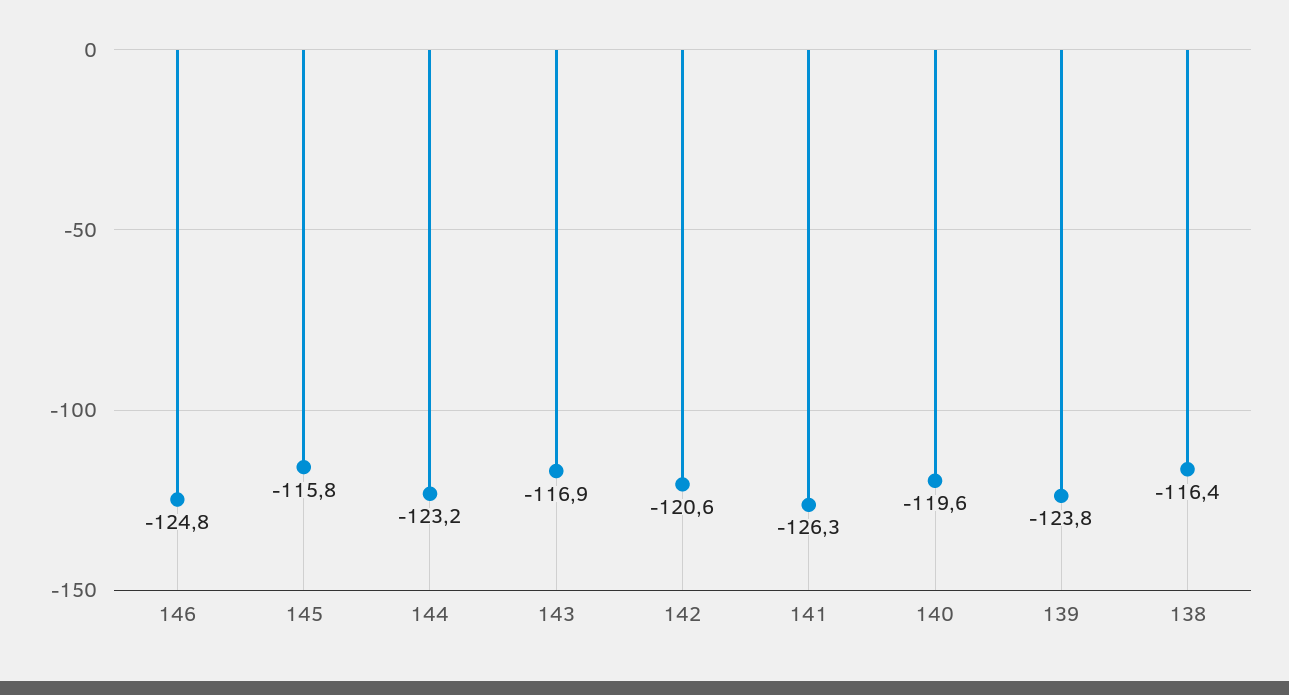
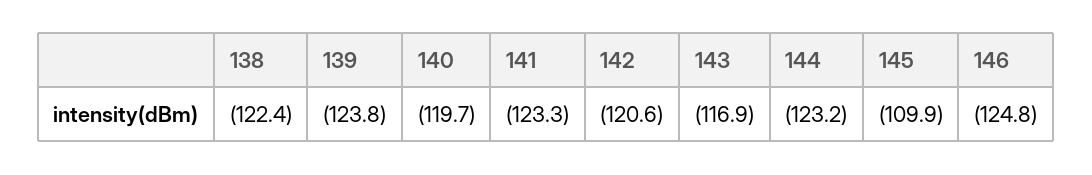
  {
    "146": -124.8,
-   "145": -115.8,
+   "145": -109.9,
    "144": -123.2,
    "143": -116.9,
    "142": -120.6,
-   "141": -126.3,
+   "141": -123.3,
-   "140": -119.6,
+   "140": -119.7,
    "139": -123.8,
-   "138": -116.4
+   "138": -122.4
  }

